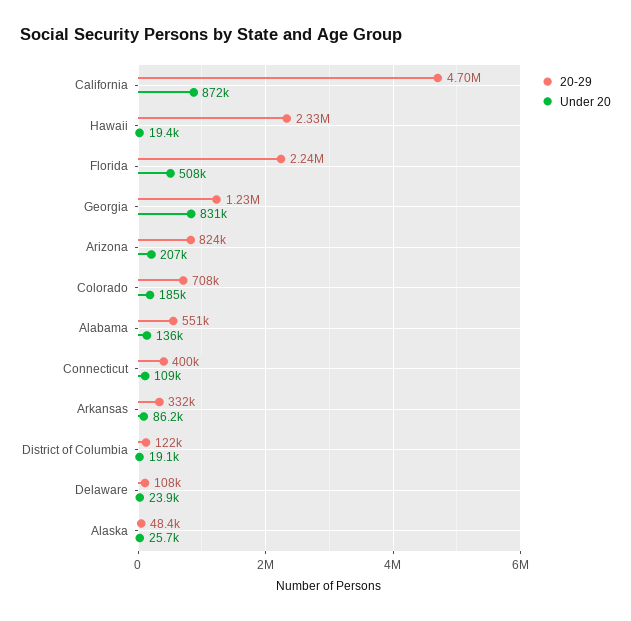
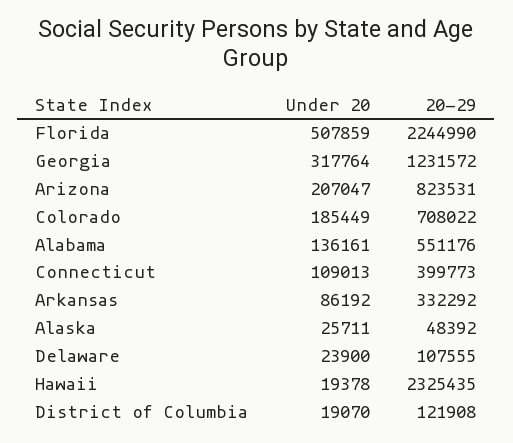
  {
    "20-29": {
-     "California": 4700000,
      "Hawaii": 2325435,
      "Florida": 2244990,
      "Georgia": 1231572,
      "Arizona": 823531,
      "Colorado": 708022,
      "Alabama": 551176,
      "Connecticut": 399773,
      "Arkansas": 332292,
      "District of Columbia": 121908,
      "Delaware": 107555,
      "Alaska": 48392
    },
    "Under 20": {
-     "California": 872000,
      "Hawaii": 19378,
      "Florida": 507859,
-     "Georgia": 831000,
+     "Georgia": 317764,
      "Arizona": 207047,
      "Colorado": 185449,
      "Alabama": 136161,
      "Connecticut": 109013,
      "Arkansas": 86192,
      "District of Columbia": 19070,
      "Delaware": 23900,
      "Alaska": 25711
    }
  }

